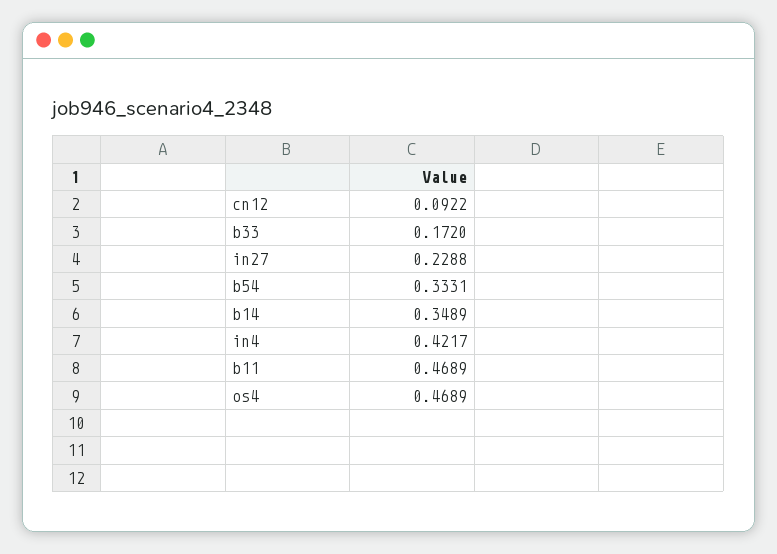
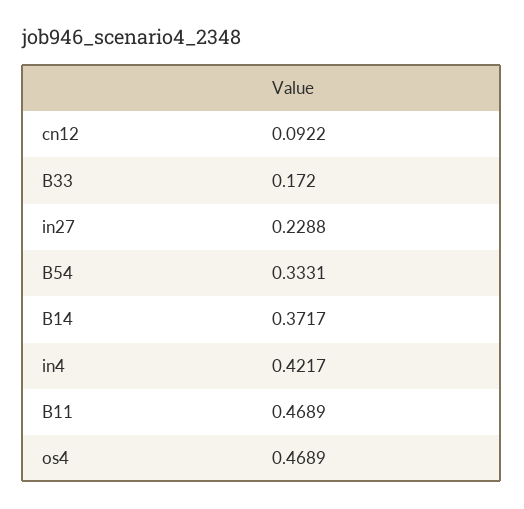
  {
    "cn12": 0.0922,
    "b33": 0.172,
    "in27": 0.2288,
    "b54": 0.3331,
-   "b14": 0.3489,
+   "b14": 0.3717,
    "in4": 0.4217,
    "b11": 0.4689,
    "os4": 0.4689
  }

